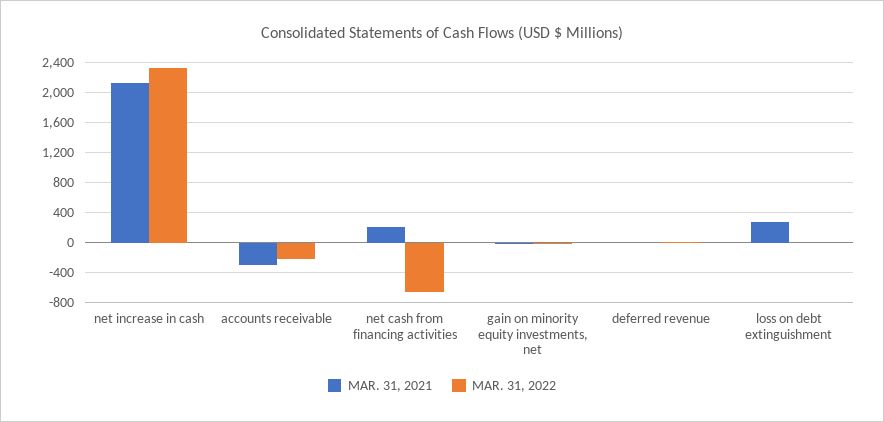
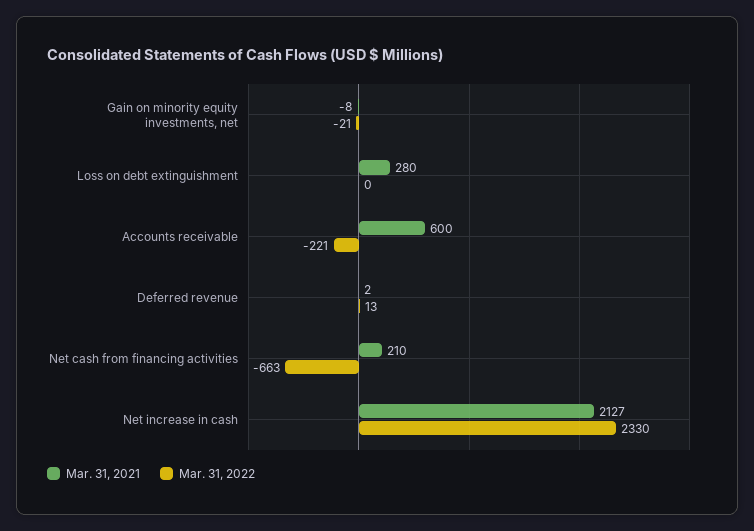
  {
    "MAR. 31, 2021": {
      "net increase in cash": 2127,
-     "accounts receivable": -300,
+     "accounts receivable": 600,
      "net cash from financing activities": 210,
      "gain on minority equity investments, net": -8,
      "deferred revenue": 2,
      "loss on debt extinguishment": 280
    },
    "MAR. 31, 2022": {
      "net increase in cash": 2330,
      "accounts receivable": -221,
      "net cash from financing activities": -663,
      "gain on minority equity investments, net": -21,
      "deferred revenue": 13,
      "loss on debt extinguishment": 0
    }
  }

